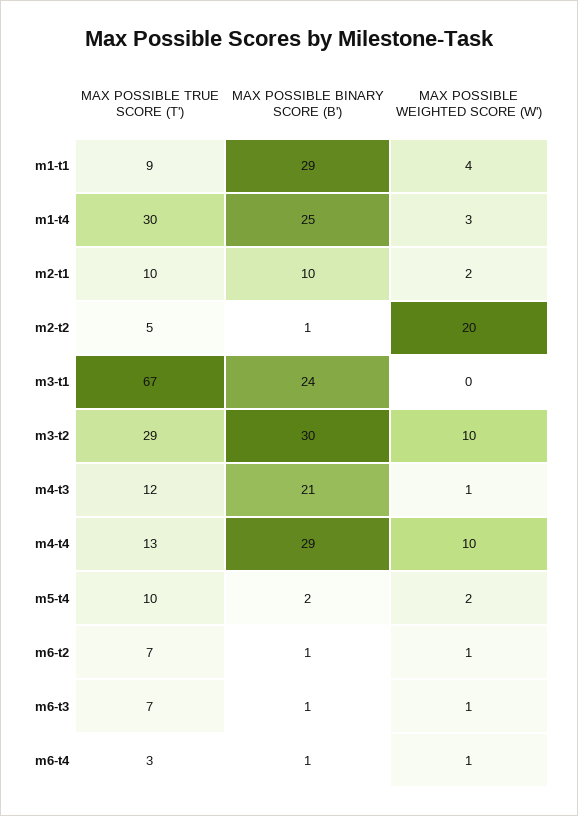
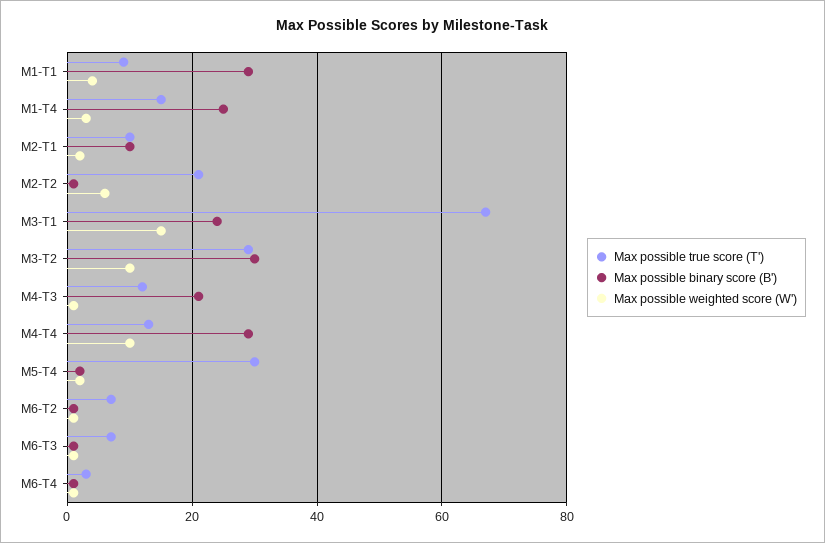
  {
    "MAX POSSIBLE TRUE SCORE (T')": {
      "m1-t1": 9,
-     "m1-t4": 30,
+     "m1-t4": 15,
      "m2-t1": 10,
-     "m2-t2": 5,
+     "m2-t2": 20,
      "m3-t1": 67,
      "m3-t2": 29,
      "m4-t3": 12,
      "m4-t4": 13,
-     "m5-t4": 10,
+     "m5-t4": 30,
      "m6-t2": 7,
      "m6-t3": 7,
      "m6-t4": 3
    },
    "MAX POSSIBLE BINARY SCORE (B')": {
      "m1-t1": 29,
      "m1-t4": 25,
      "m2-t1": 10,
      "m2-t2": 1,
      "m3-t1": 24,
      "m3-t2": 30,
      "m4-t3": 21,
      "m4-t4": 29,
      "m5-t4": 2,
      "m6-t2": 1,
      "m6-t3": 1,
      "m6-t4": 1
    },
    "MAX POSSIBLE WEIGHTED SCORE (W')": {
      "m1-t1": 4,
      "m1-t4": 3,
      "m2-t1": 2,
-     "m2-t2": 20,
+     "m2-t2": 5,
-     "m3-t1": 0,
+     "m3-t1": 15,
      "m3-t2": 10,
      "m4-t3": 1,
      "m4-t4": 10,
      "m5-t4": 2,
      "m6-t2": 1,
      "m6-t3": 1,
      "m6-t4": 1
    }
  }

